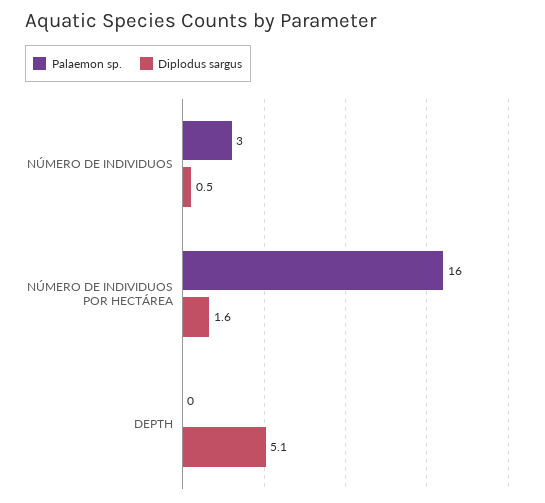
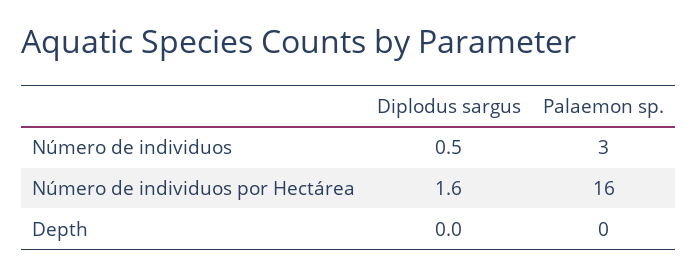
  {
    "Palaemon sp.": {
      "NÚMERO DE INDIVIDUOS": 3,
      "NÚMERO DE INDIVIDUOS POR HECTÁREA": 16,
      "DEPTH": 0
    },
    "Diplodus sargus": {
      "NÚMERO DE INDIVIDUOS": 0.5,
      "NÚMERO DE INDIVIDUOS POR HECTÁREA": 1.6,
-     "DEPTH": 5.1
+     "DEPTH": 0
    }
  }

